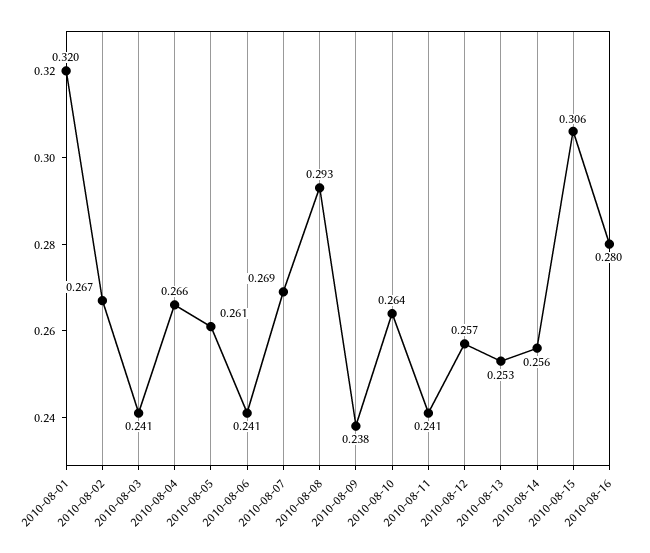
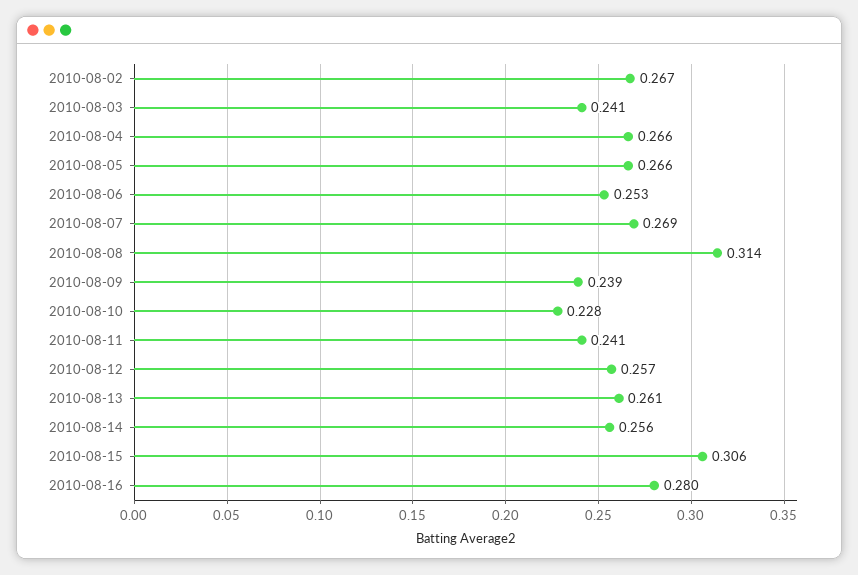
  {
-   "2010-08-01": 0.32,
    "2010-08-02": 0.267,
    "2010-08-03": 0.241,
    "2010-08-04": 0.266,
-   "2010-08-05": 0.261,
+   "2010-08-05": 0.266,
-   "2010-08-06": 0.241,
+   "2010-08-06": 0.253,
    "2010-08-07": 0.269,
-   "2010-08-08": 0.293,
+   "2010-08-08": 0.314,
-   "2010-08-09": 0.238,
+   "2010-08-09": 0.239,
-   "2010-08-10": 0.264,
+   "2010-08-10": 0.228,
    "2010-08-11": 0.241,
    "2010-08-12": 0.257,
-   "2010-08-13": 0.253,
+   "2010-08-13": 0.261,
    "2010-08-14": 0.256,
    "2010-08-15": 0.306,
    "2010-08-16": 0.28
  }

